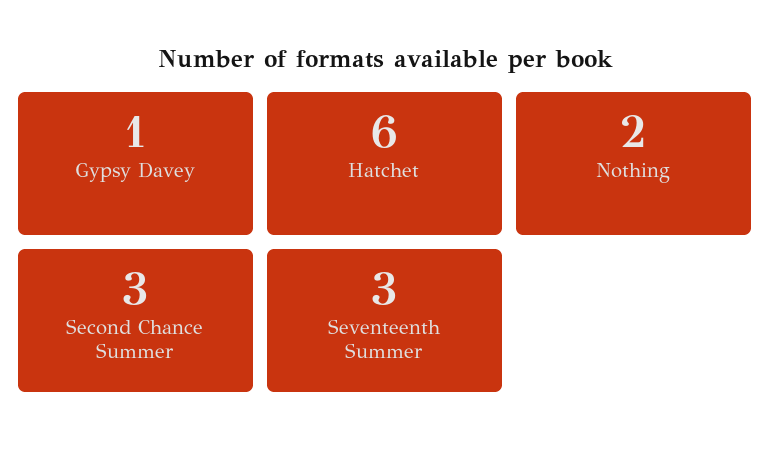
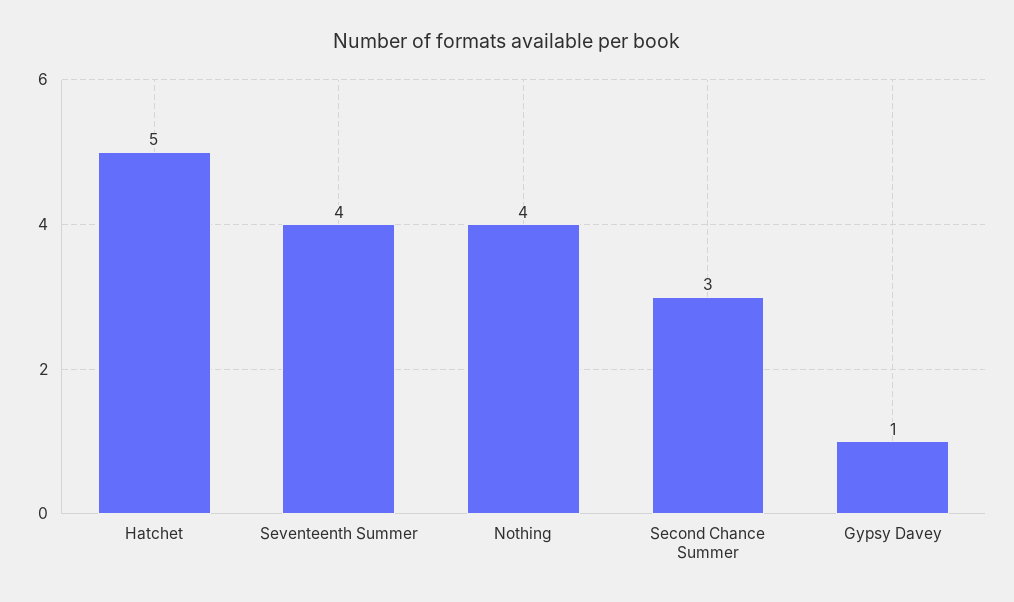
  {
    "Gypsy Davey": 1,
-   "Hatchet": 6,
+   "Hatchet": 5,
-   "Nothing": 2,
+   "Nothing": 4,
    "Second Chance Summer": 3,
-   "Seventeenth Summer": 3
+   "Seventeenth Summer": 4
  }

